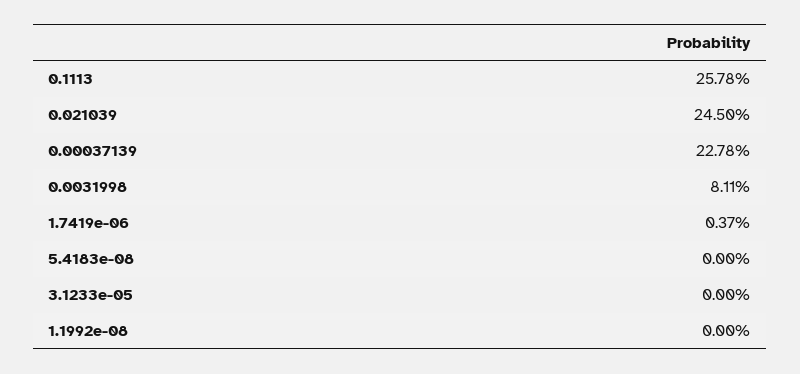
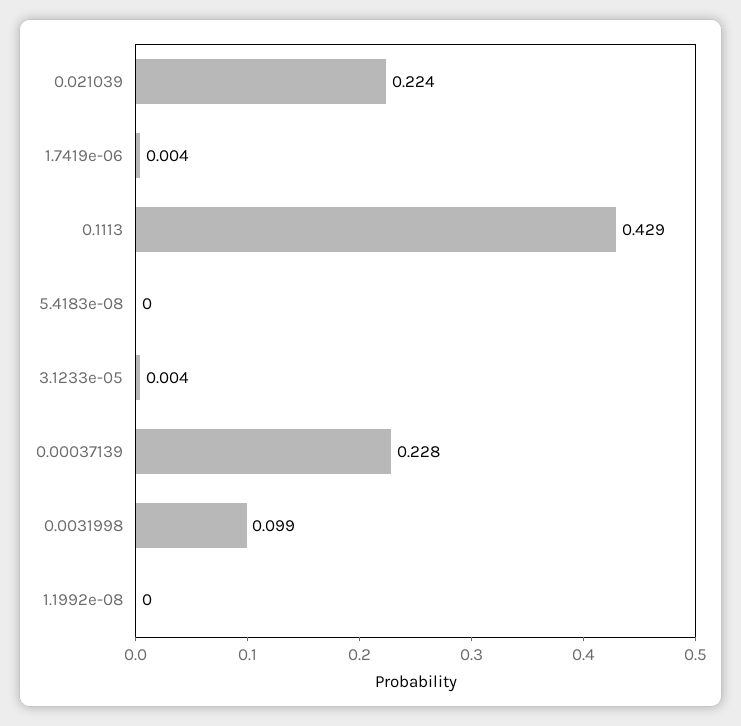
  {
-   "0.1113": 0.2578,
+   "0.1113": 0.429,
-   "0.021039": 0.245,
+   "0.021039": 0.224,
    "0.00037139": 0.2278,
-   "0.0031998": 0.0811,
+   "0.0031998": 0.099,
    "1.7419e-06": 0.0037,
    "5.4183e-08": 0,
-   "3.1233e-05": 0,
+   "3.1233e-05": 0.004,
    "1.1992e-08": 0
  }

